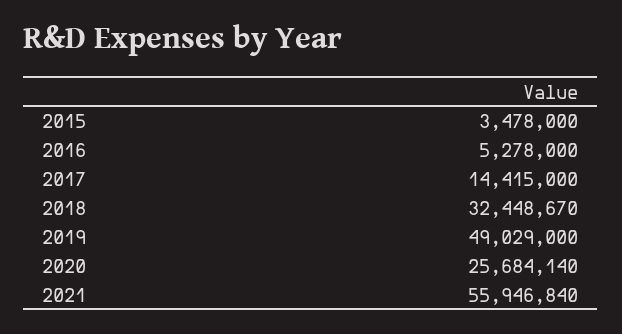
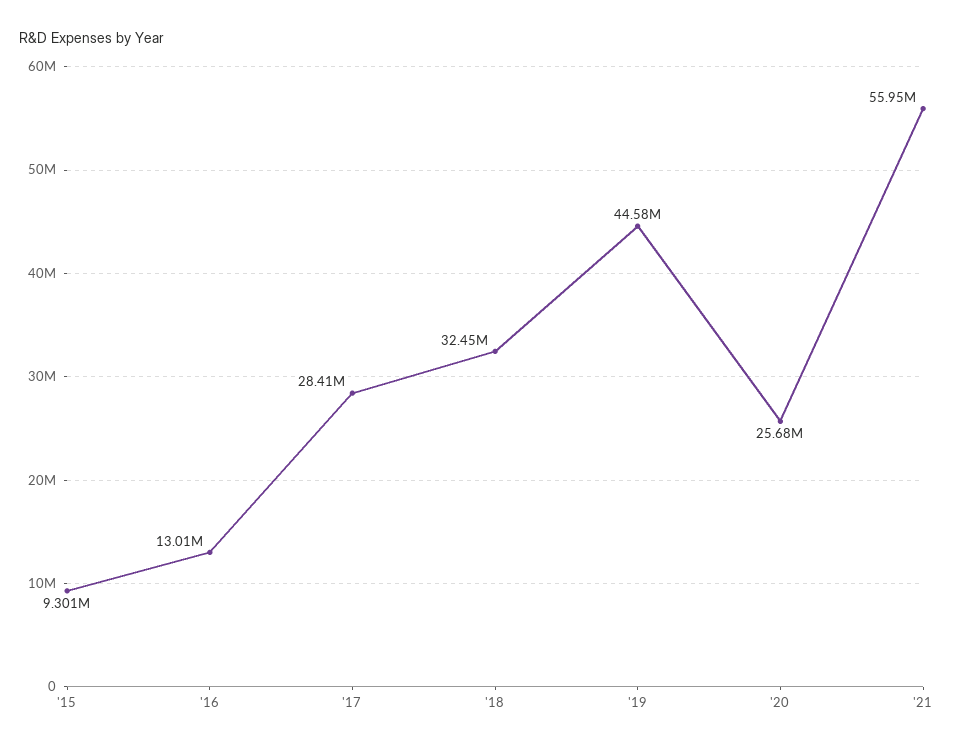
  {
-   "2015": 3478000,
+   "2015": 9301000,
-   "2016": 5278000,
+   "2016": 13010000,
-   "2017": 14415000,
+   "2017": 28410000,
    "2018": 32448670,
-   "2019": 49029000,
+   "2019": 44580000,
    "2020": 25684140,
    "2021": 55946840
  }

